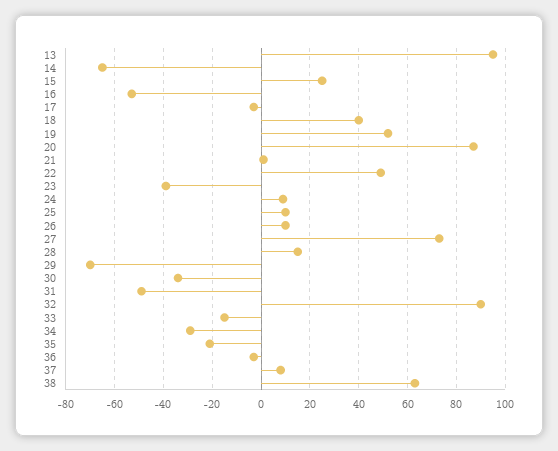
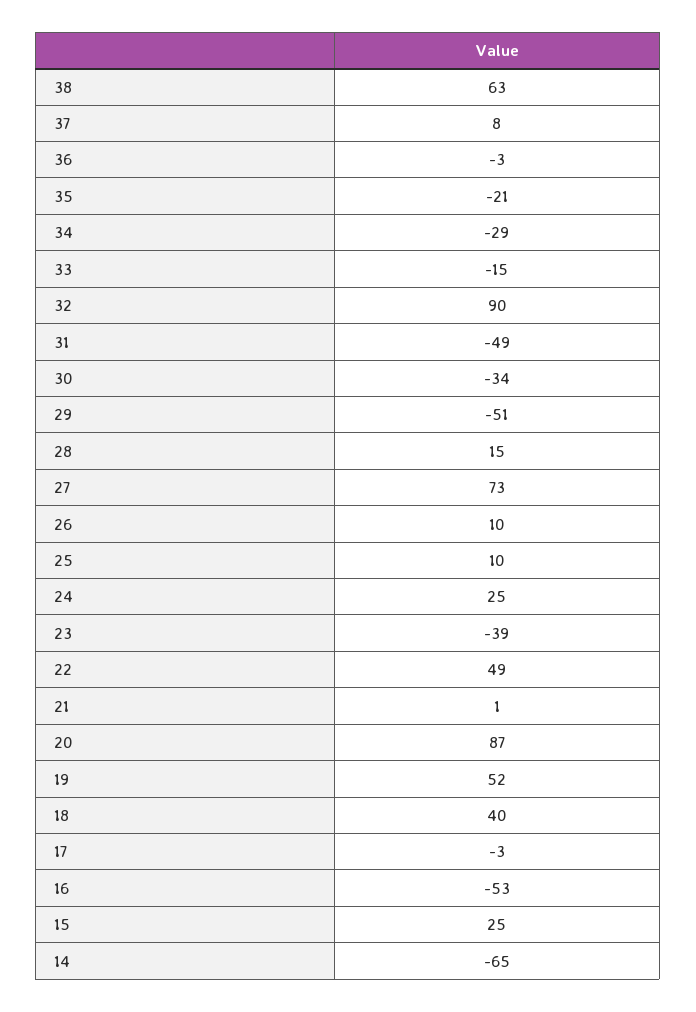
  {
-   "13": 95,
    "14": -65,
    "15": 25,
    "16": -53,
    "17": -3,
    "18": 40,
    "19": 52,
    "20": 87,
    "21": 1,
    "22": 49,
    "23": -39,
-   "24": 10,
+   "24": 25,
    "25": 10,
    "26": 10,
    "27": 73,
    "28": 15,
-   "29": -70,
+   "29": -51,
    "30": -34,
    "31": -49,
    "32": 90,
    "33": -15,
    "34": -29,
    "35": -21,
    "36": -3,
    "37": 8,
    "38": 63
  }

